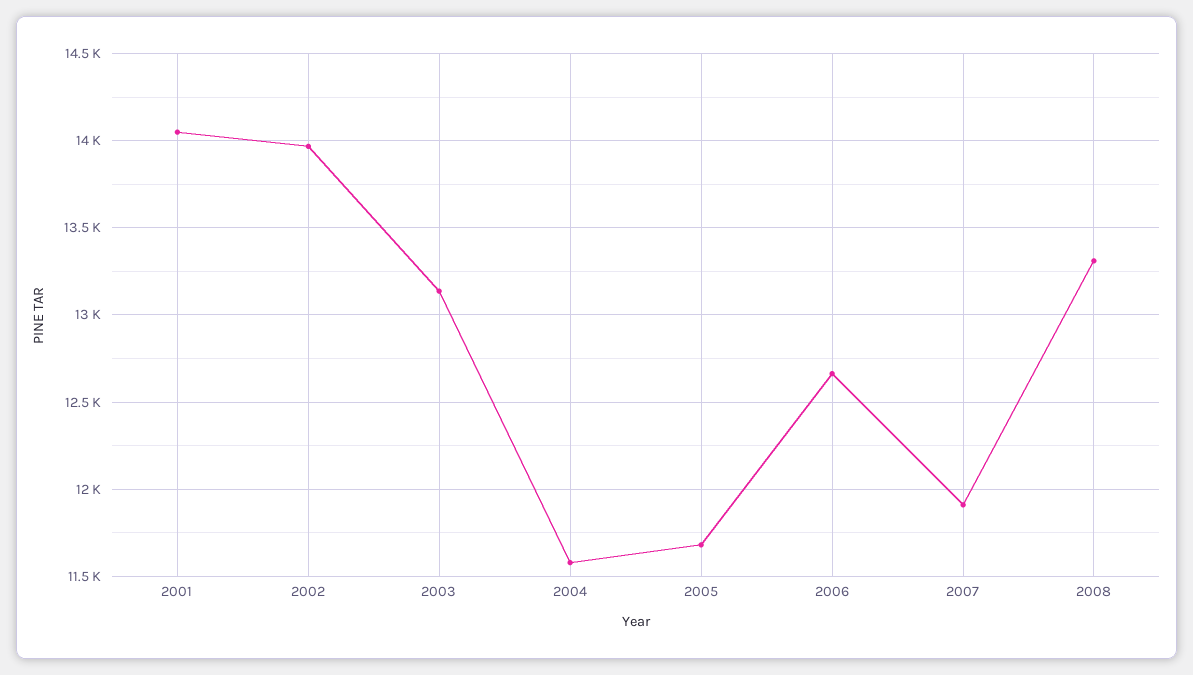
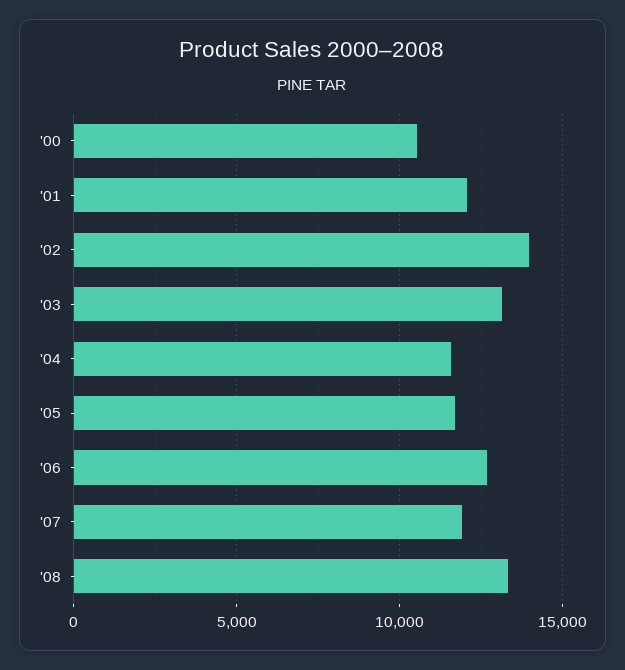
  {
-   "2001": 14050,
+   "2001": 12000,
    "2002": 13950,
    "2003": 13150,
    "2004": 11600,
    "2005": 11700,
    "2006": 12650,
    "2007": 11900,
-   "2008": 13300
+   "2008": 13300,
+   "'00": 10500
  }

